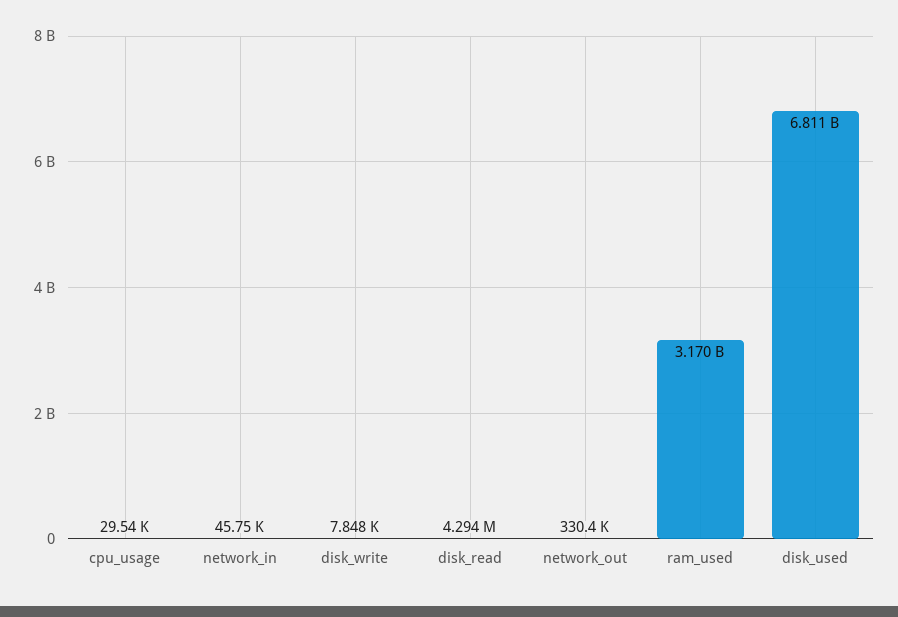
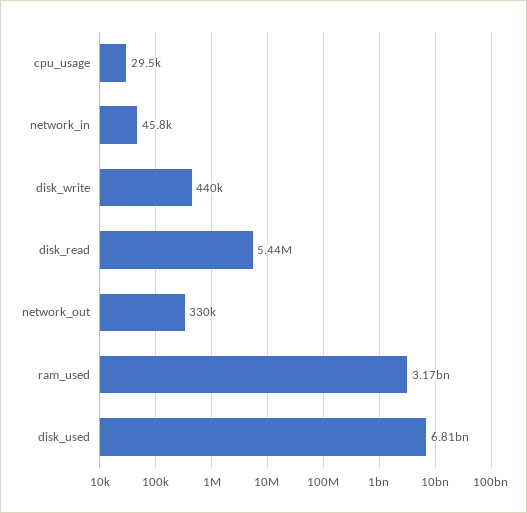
  {
    "cpu_usage": 29540,
    "network_in": 45750,
-   "disk_write": 7848,
+   "disk_write": 440000,
-   "disk_read": 4294000,
+   "disk_read": 5440000,
    "network_out": 330400,
    "ram_used": 3170000000,
    "disk_used": 6811000000
  }

